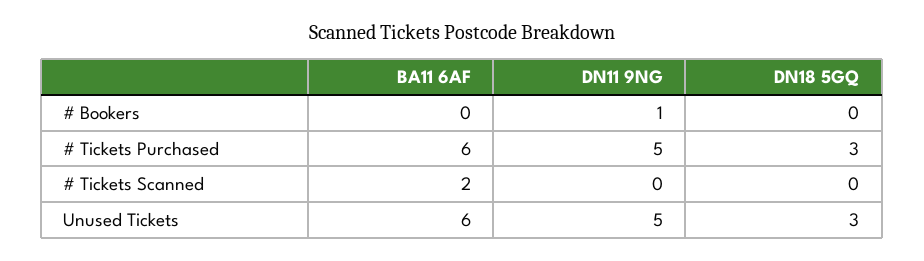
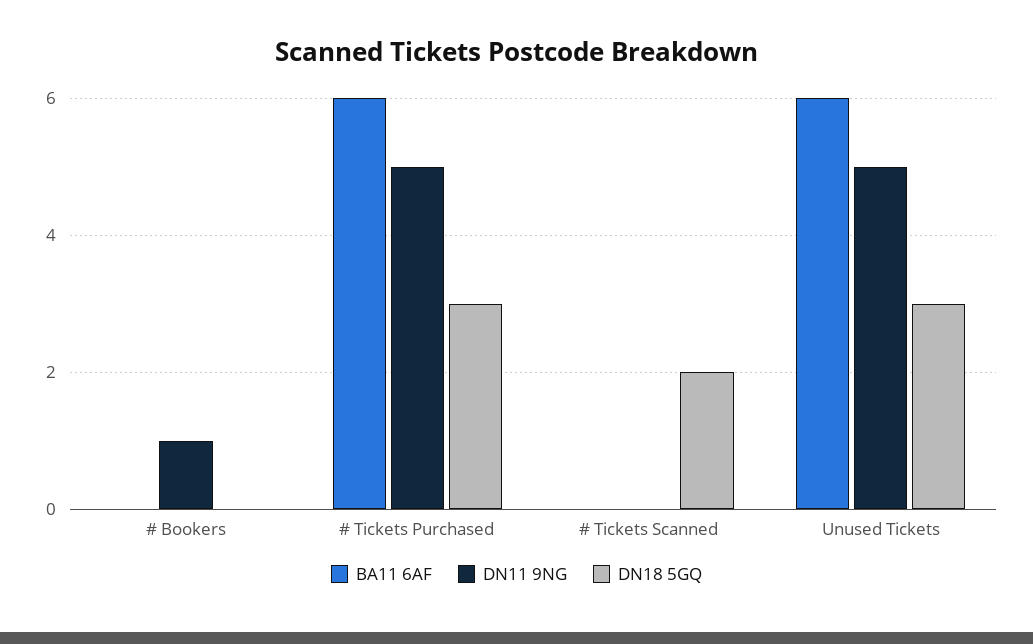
  {
    "BA11 6AF": {
      "# Bookers": 0,
      "# Tickets Purchased": 6,
-     "# Tickets Scanned": 2,
+     "# Tickets Scanned": 0,
      "Unused Tickets": 6
    },
    "DN11 9NG": {
      "# Bookers": 1,
      "# Tickets Purchased": 5,
      "# Tickets Scanned": 0,
      "Unused Tickets": 5
    },
    "DN18 5GQ": {
      "# Bookers": 0,
      "# Tickets Purchased": 3,
-     "# Tickets Scanned": 0,
+     "# Tickets Scanned": 2,
      "Unused Tickets": 3
    }
  }

